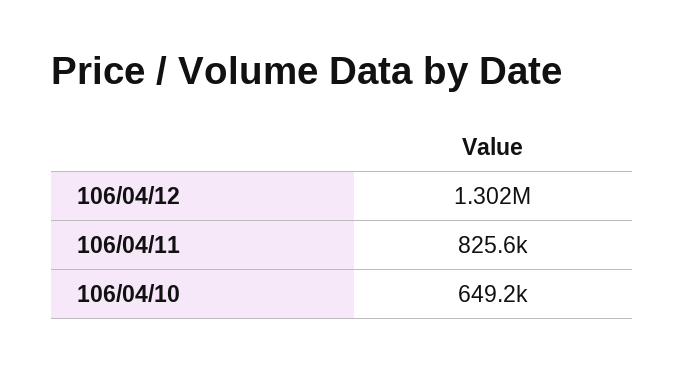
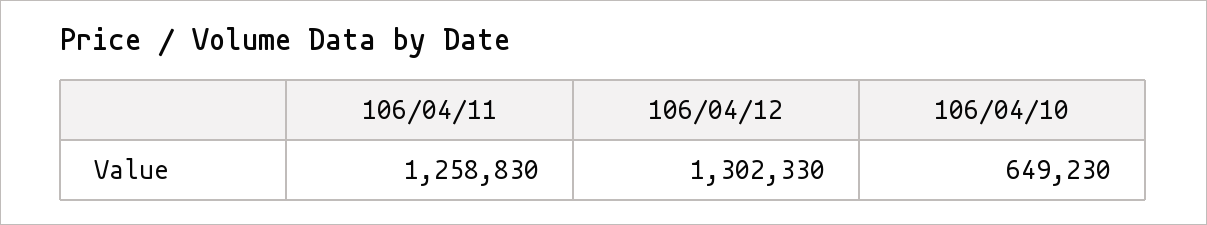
  {
    "106/04/12": 1302330,
-   "106/04/11": 825600,
+   "106/04/11": 1258830,
    "106/04/10": 649230
  }

